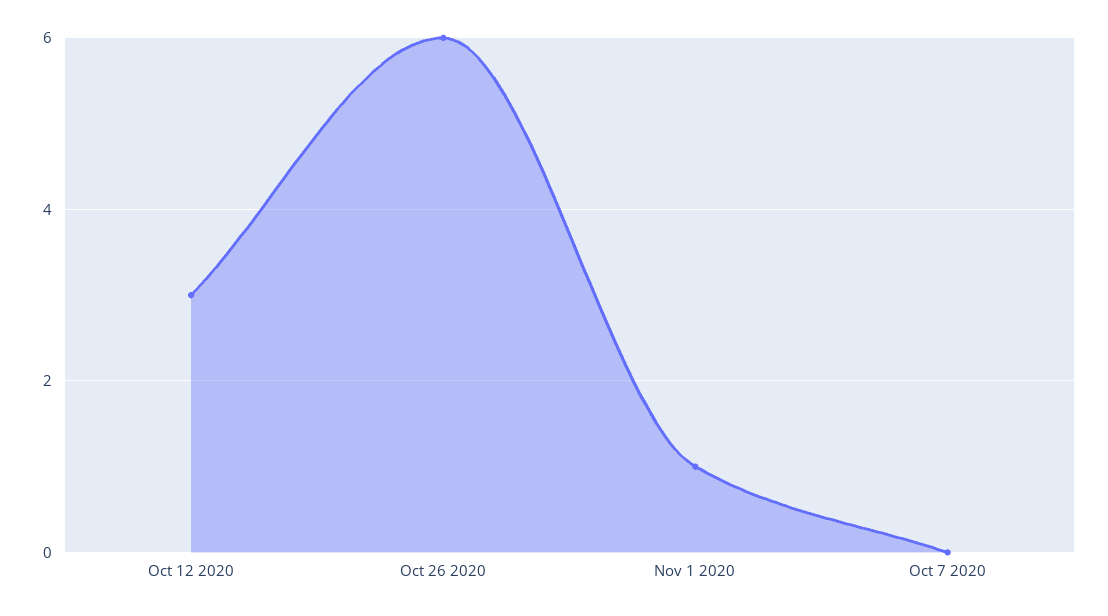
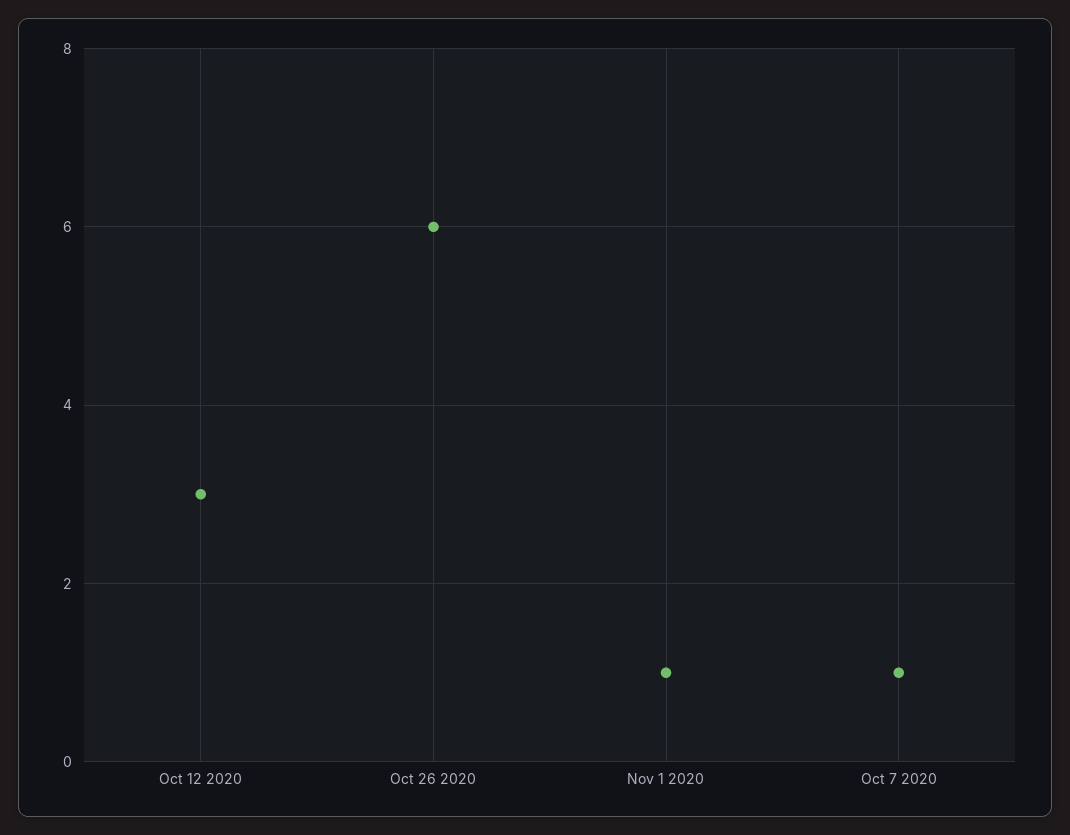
  {
    "Oct 12 2020": 3,
    "Oct 26 2020": 6,
    "Nov 1 2020": 1,
-   "Oct 7 2020": 0
+   "Oct 7 2020": 1
  }

